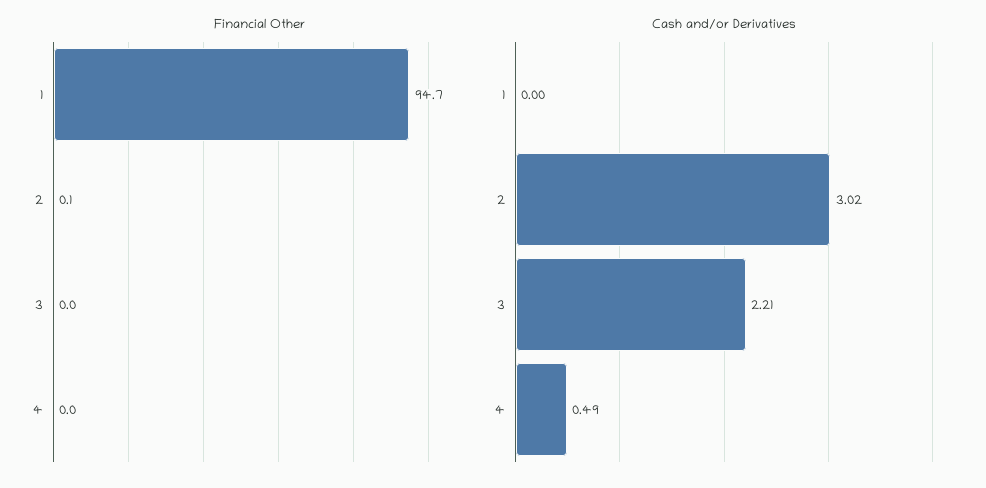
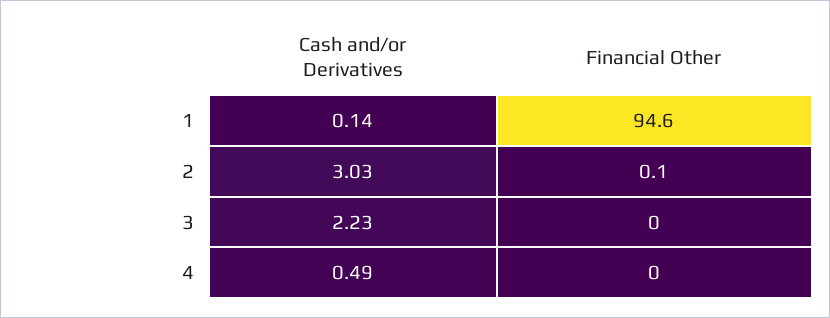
  {
    "Financial Other": {
-     "1": 94.7,
+     "1": 94.6,
      "2": 0.1,
      "3": 0,
      "4": 0
    },
    "Cash and/or Derivatives": {
-     "1": 0,
+     "1": 0.14,
-     "2": 3.02,
+     "2": 3.03,
-     "3": 2.21,
+     "3": 2.23,
      "4": 0.49
    }
  }

